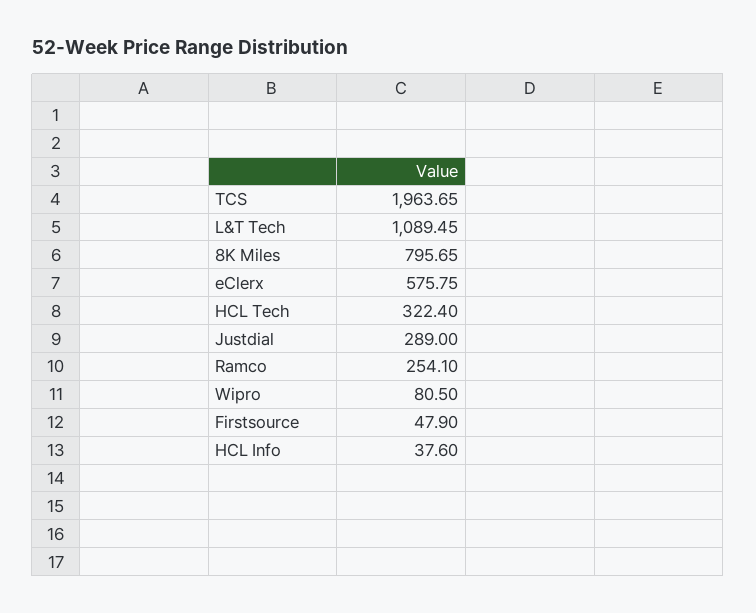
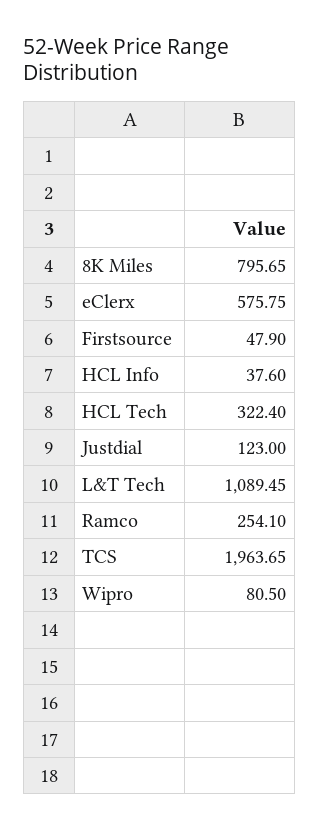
  {
    "TCS": 1963.65,
    "L&T Tech": 1089.45,
    "8K Miles": 795.65,
    "eClerx": 575.75,
    "HCL Tech": 322.4,
-   "Justdial": 289,
+   "Justdial": 123,
    "Ramco": 254.1,
    "Wipro": 80.5,
    "Firstsource": 47.9,
    "HCL Info": 37.6
  }

